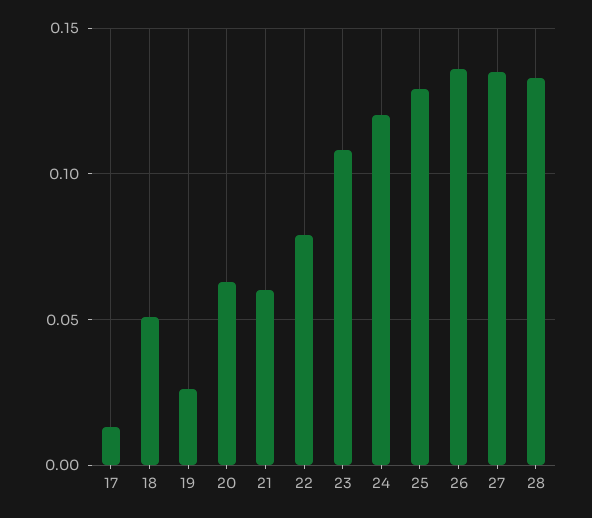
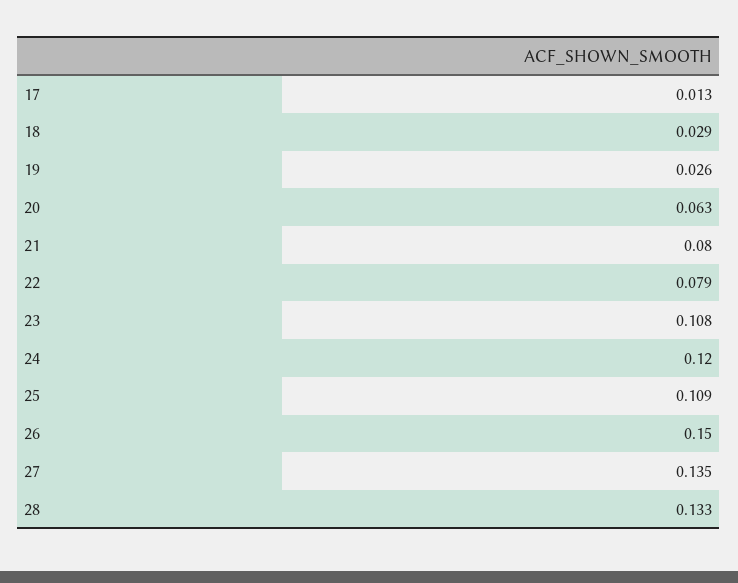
  {
    "17": 0.013,
-   "18": 0.05,
+   "18": 0.029,
    "19": 0.026,
    "20": 0.063,
-   "21": 0.06,
+   "21": 0.08,
    "22": 0.079,
    "23": 0.108,
    "24": 0.12,
-   "25": 0.13,
+   "25": 0.109,
-   "26": 0.135,
+   "26": 0.15,
    "27": 0.135,
    "28": 0.133
  }

